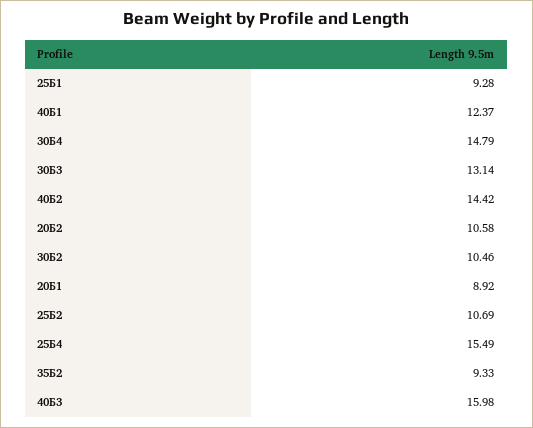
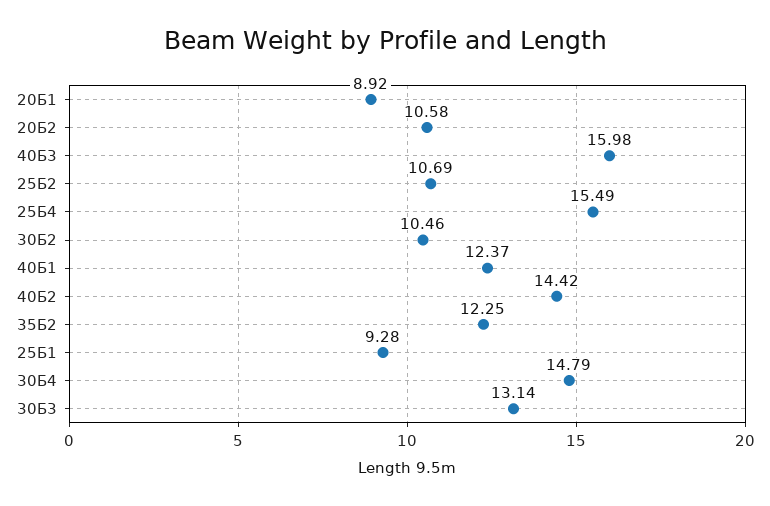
  {
    "25Б1": 9.28,
    "40Б1": 12.37,
    "30Б4": 14.79,
    "30Б3": 13.14,
    "40Б2": 14.42,
    "20Б2": 10.58,
    "30Б2": 10.46,
    "20Б1": 8.92,
    "25Б2": 10.69,
    "25Б4": 15.49,
-   "35Б2": 9.33,
+   "35Б2": 12.25,
    "40Б3": 15.98
  }

